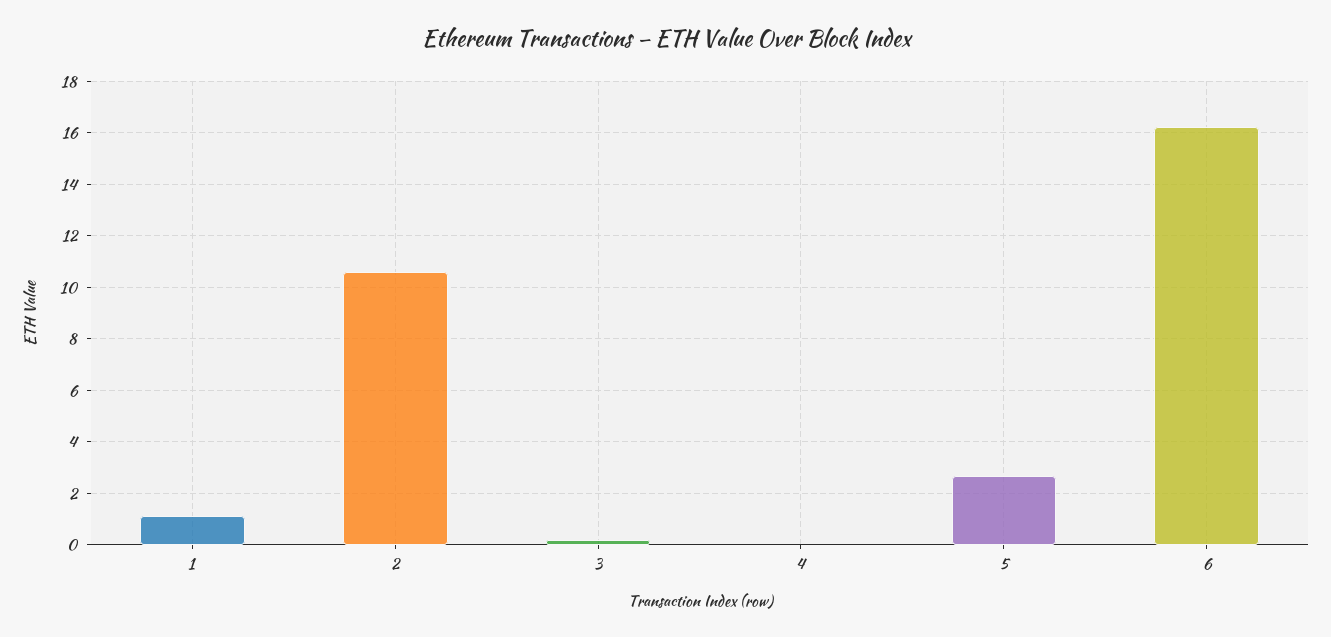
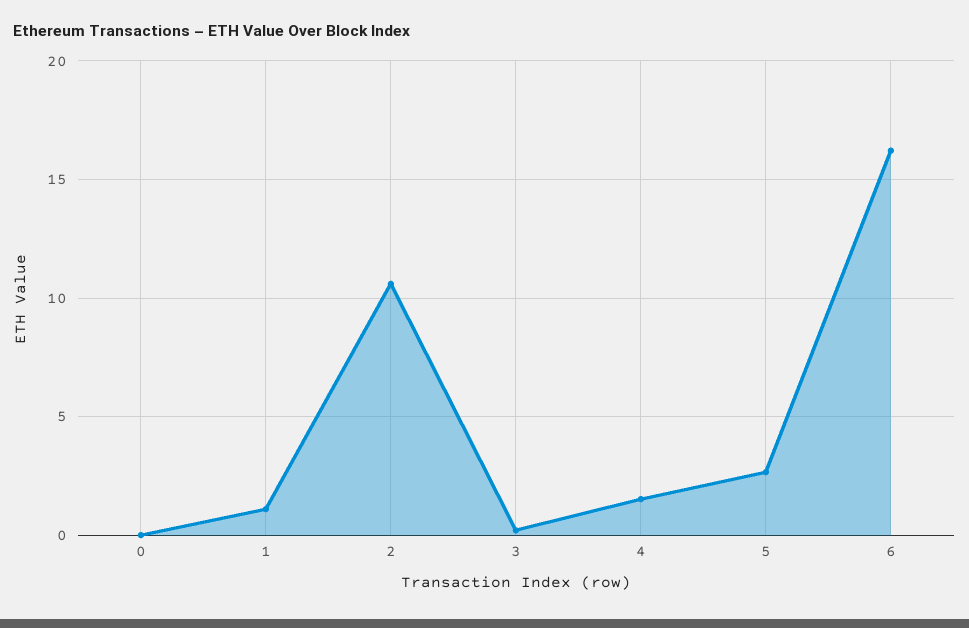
  {
    "1": 1,
    "2": 10.5,
    "3": 0.25,
-   "4": 0,
+   "4": 1.5,
    "5": 2.75,
-   "6": 16.25
+   "6": 16.25,
+   "0": 0
  }

